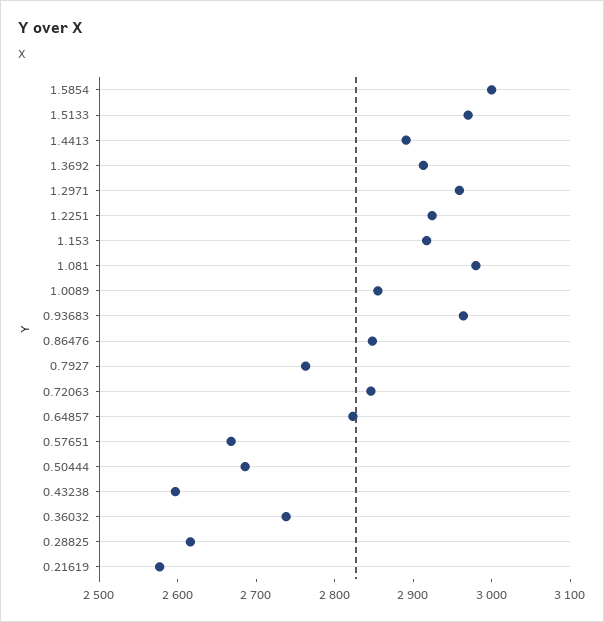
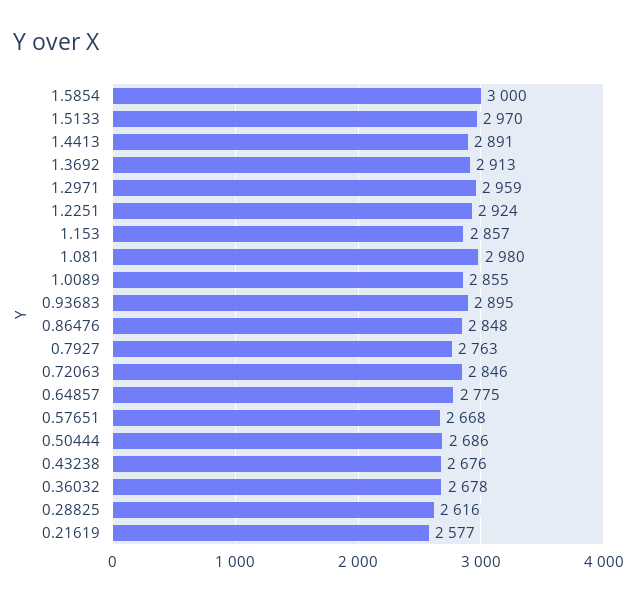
  {
    "1.5854": 3000,
    "1.5133": 2970,
    "1.4413": 2891,
    "1.3692": 2913,
    "1.2971": 2959,
    "1.2251": 2924,
-   "1.153": 2920,
+   "1.153": 2857,
    "1.081": 2980,
    "1.0089": 2855,
-   "0.93683": 2960,
+   "0.93683": 2895,
    "0.86476": 2848,
    "0.7927": 2763,
    "0.72063": 2846,
-   "0.64857": 2820,
+   "0.64857": 2775,
    "0.57651": 2668,
    "0.50444": 2686,
-   "0.43238": 2600,
+   "0.43238": 2676,
-   "0.36032": 2740,
+   "0.36032": 2678,
    "0.28825": 2616,
    "0.21619": 2577
  }

